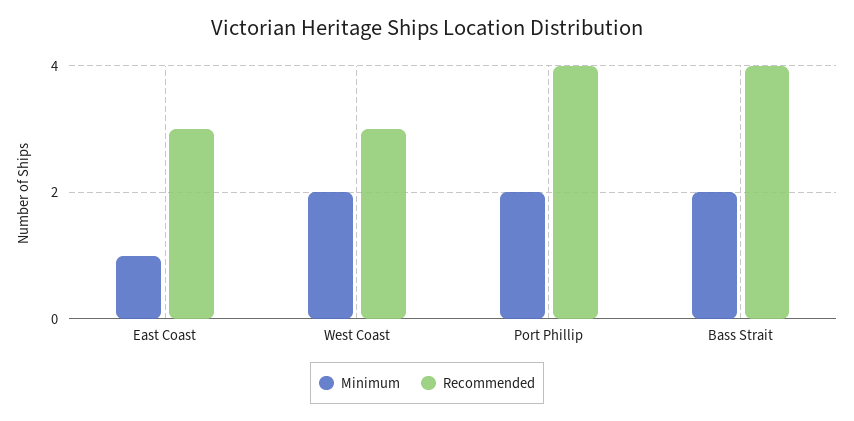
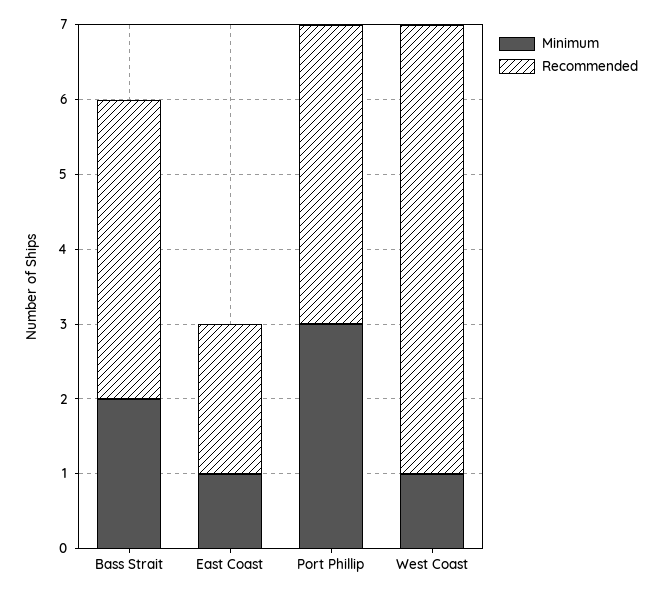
  {
    "Minimum": {
      "East Coast": 1,
-     "West Coast": 2,
+     "West Coast": 1,
-     "Port Phillip": 2,
+     "Port Phillip": 3,
      "Bass Strait": 2
    },
    "Recommended": {
-     "East Coast": 3,
+     "East Coast": 2,
-     "West Coast": 3,
+     "West Coast": 6,
      "Port Phillip": 4,
      "Bass Strait": 4
    }
  }

